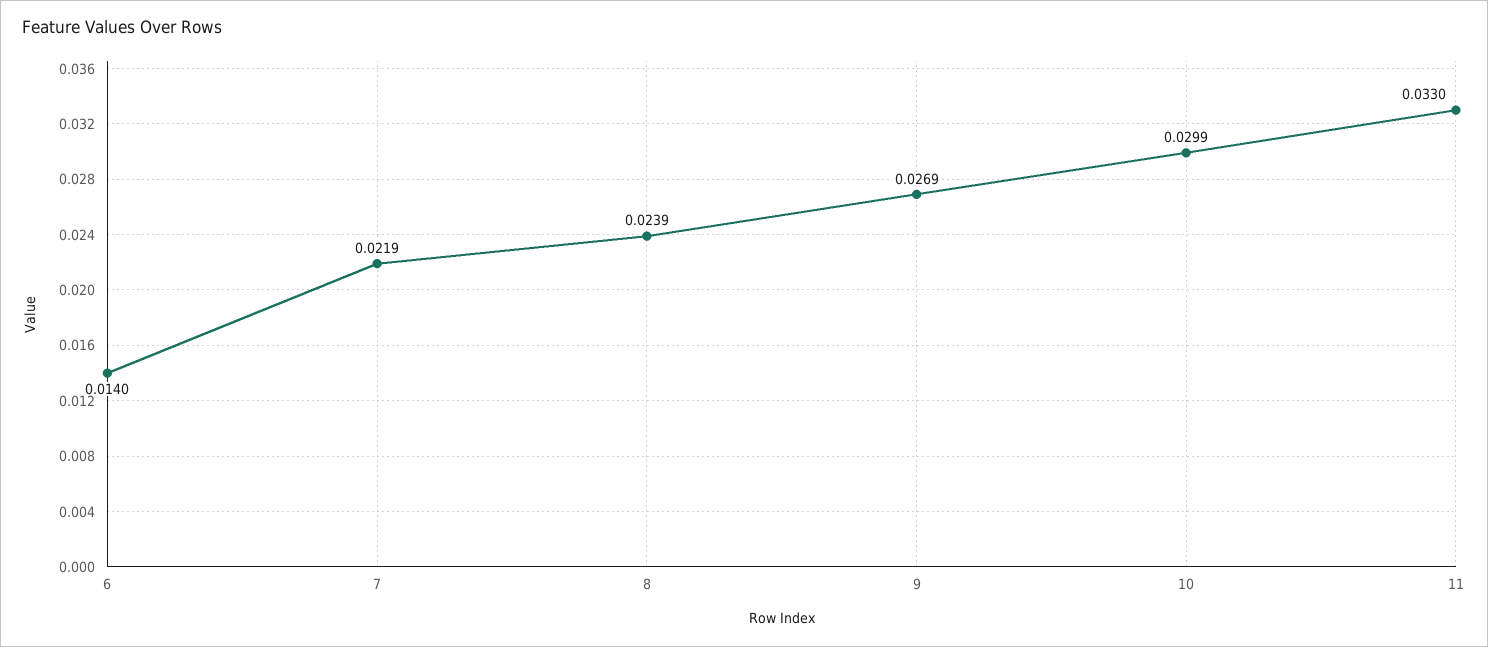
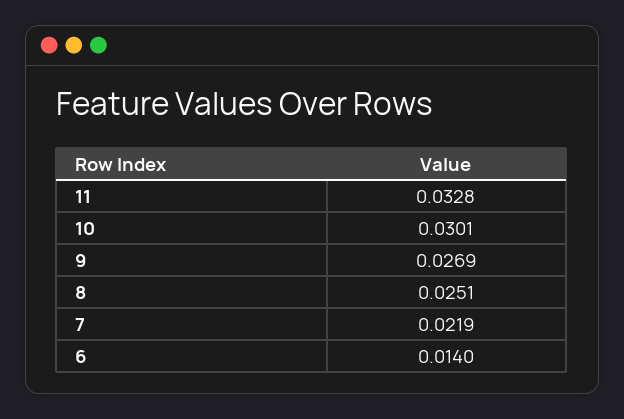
  {
    "6": 0.014,
    "7": 0.0219,
-   "8": 0.0239,
+   "8": 0.0251,
    "9": 0.0269,
-   "10": 0.0299,
+   "10": 0.0301,
-   "11": 0.033
+   "11": 0.0328
  }

